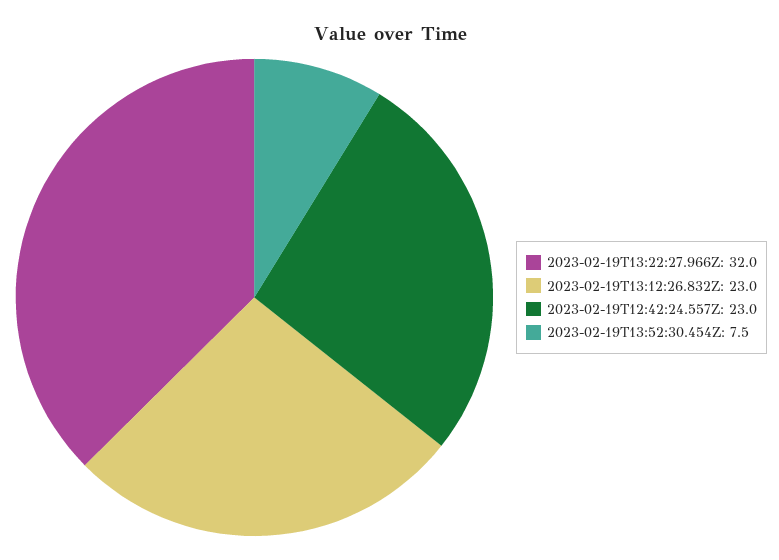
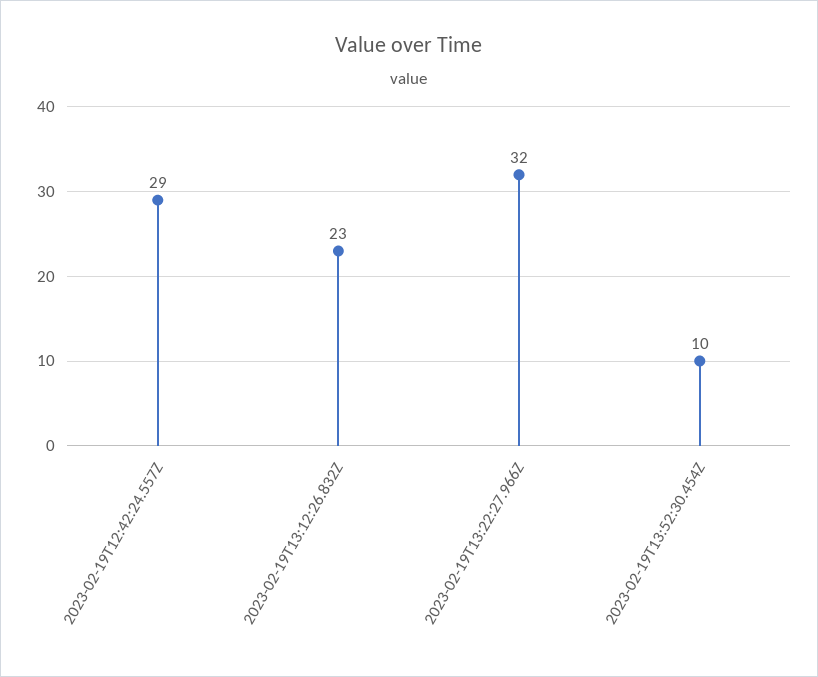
  {
    "2023-02-19T13:22:27.966Z": 32,
    "2023-02-19T13:12:26.832Z": 23,
-   "2023-02-19T12:42:24.557Z": 23,
+   "2023-02-19T12:42:24.557Z": 29,
-   "2023-02-19T13:52:30.454Z": 7.5
+   "2023-02-19T13:52:30.454Z": 10
  }

